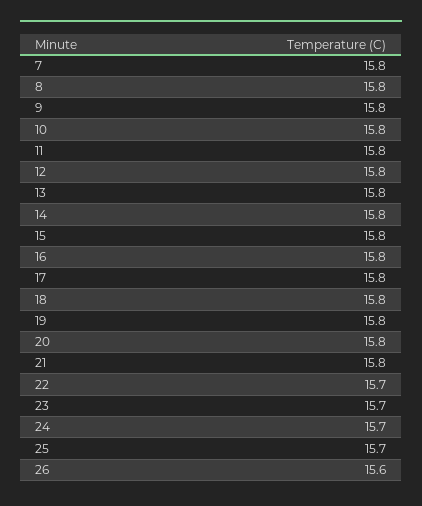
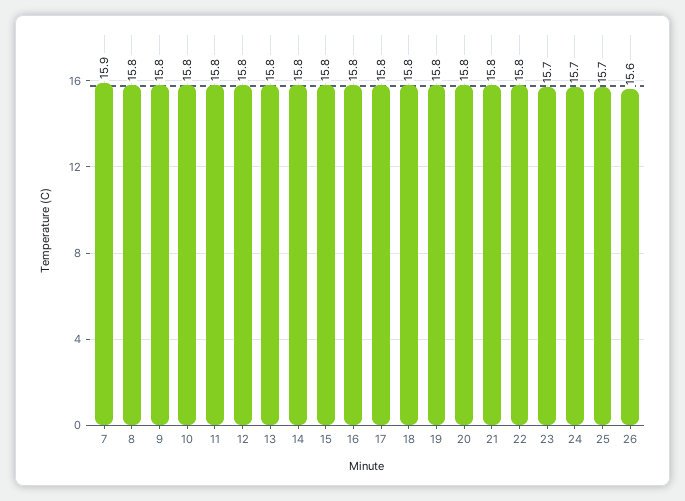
  {
-   "7": 15.8,
+   "7": 15.9,
    "8": 15.8,
    "9": 15.8,
    "10": 15.8,
    "11": 15.8,
    "12": 15.8,
    "13": 15.8,
    "14": 15.8,
    "15": 15.8,
    "16": 15.8,
    "17": 15.8,
    "18": 15.8,
    "19": 15.8,
    "20": 15.8,
    "21": 15.8,
-   "22": 15.7,
+   "22": 15.8,
    "23": 15.7,
    "24": 15.7,
    "25": 15.7,
    "26": 15.6
  }

